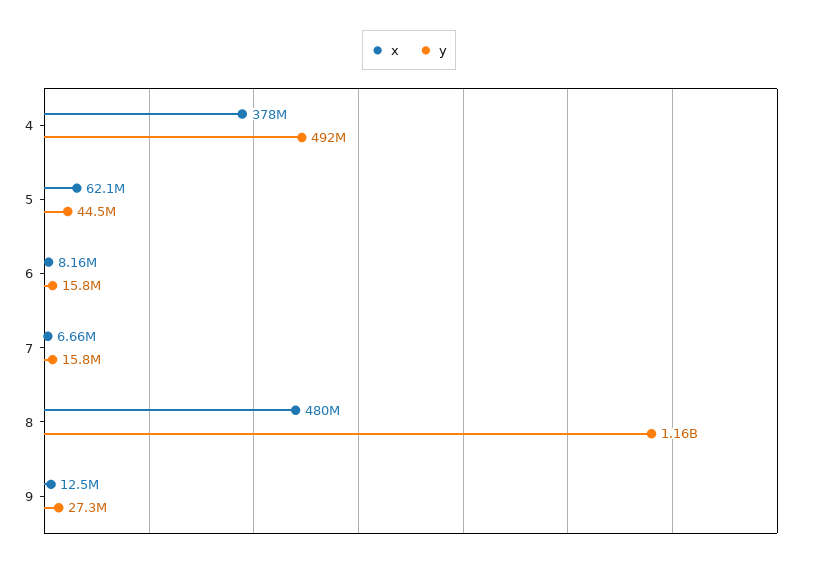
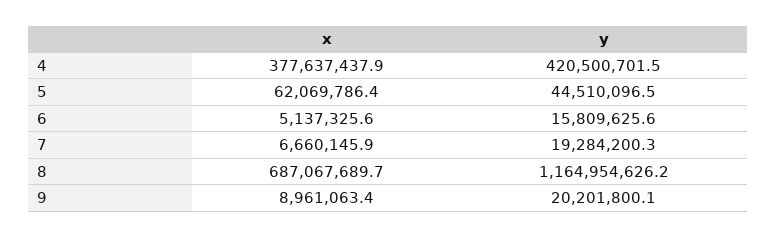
  {
    "x": {
      "4": 377637437.9,
      "5": 62069786.4,
-     "6": 8160000,
+     "6": 5137325.6,
      "7": 6660145.9,
-     "8": 480000000,
+     "8": 687067689.7,
-     "9": 12500000
+     "9": 8961063.4
    },
    "y": {
-     "4": 492000000,
+     "4": 420500701.5,
      "5": 44510096.5,
      "6": 15809625.6,
-     "7": 15800000,
+     "7": 19284200.3,
      "8": 1164954626.2,
-     "9": 27300000
+     "9": 20201800.1
    }
  }

